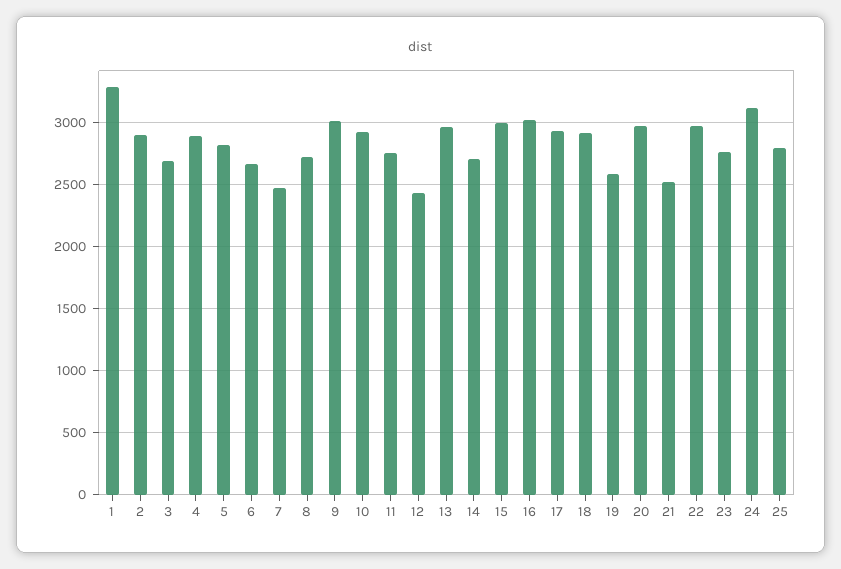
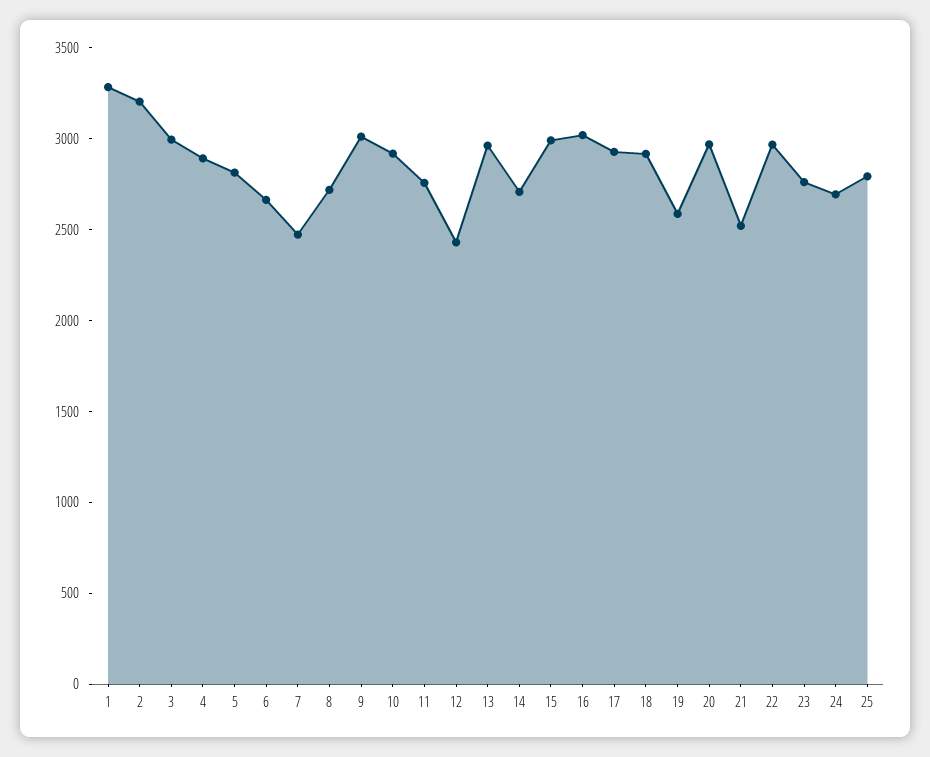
  {
    "1": 3300,
-   "2": 2900,
+   "2": 3200,
-   "3": 2700,
+   "3": 3000,
    "4": 2900,
    "5": 2800,
    "6": 2650,
    "7": 2450,
    "8": 2700,
    "9": 3000,
    "10": 2900,
    "11": 2750,
    "12": 2450,
    "13": 2950,
    "14": 2700,
    "15": 3000,
    "16": 3000,
    "17": 2950,
    "18": 2900,
    "19": 2600,
    "20": 2950,
    "21": 2500,
    "22": 2950,
    "23": 2750,
-   "24": 3100,
+   "24": 2700,
    "25": 2800
  }

